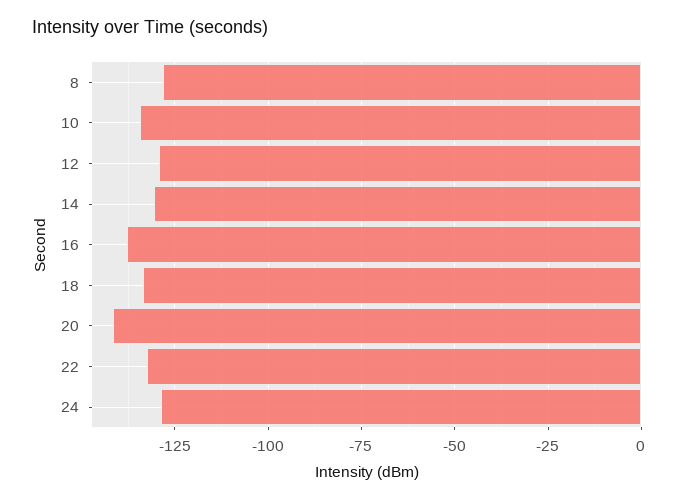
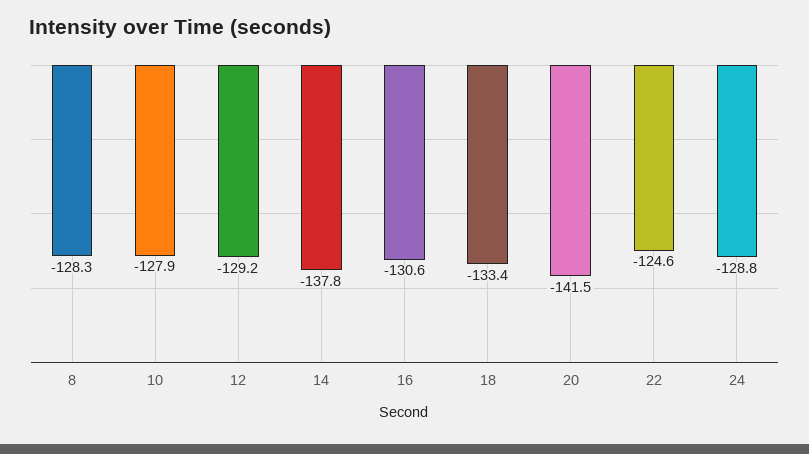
  {
    "8": -128.3,
-   "10": -135,
+   "10": -127.9,
    "12": -129.2,
-   "14": -130,
+   "14": -137.8,
-   "16": -137.5,
+   "16": -130.6,
    "18": -133.4,
    "20": -141.5,
-   "22": -132.5,
+   "22": -124.6,
    "24": -128.8
  }

